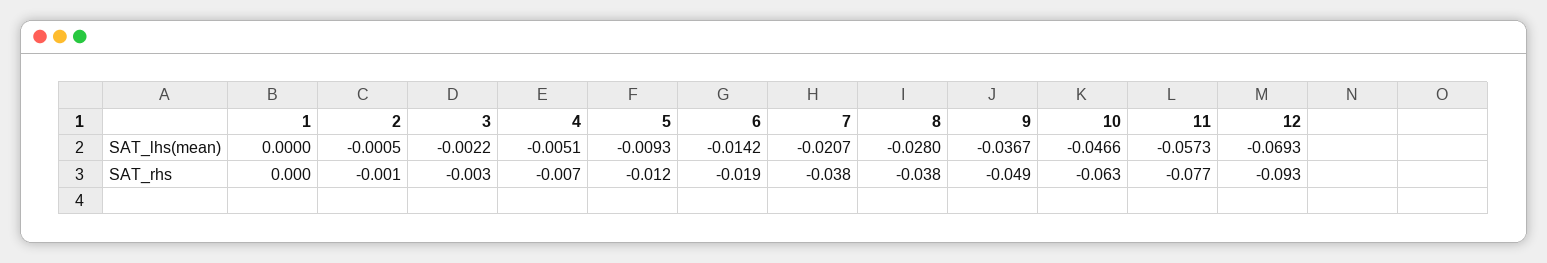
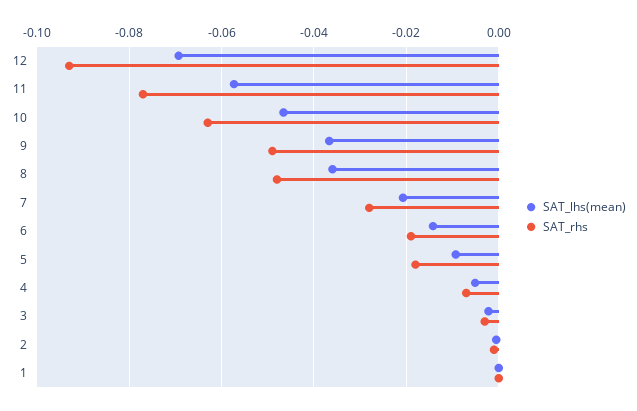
  {
    "SAT_lhs(mean)": {
      "1": 0,
      "2": -0.0005,
      "3": -0.0022,
      "4": -0.0051,
      "5": -0.0093,
      "6": -0.0142,
      "7": -0.0207,
-     "8": -0.028,
+     "8": -0.036,
      "9": -0.0367,
      "10": -0.0466,
      "11": -0.0573,
      "12": -0.0693
    },
    "SAT_rhs": {
      "1": 0,
      "2": -0.001,
      "3": -0.003,
      "4": -0.007,
-     "5": -0.012,
+     "5": -0.018,
      "6": -0.019,
-     "7": -0.038,
+     "7": -0.028,
-     "8": -0.038,
+     "8": -0.048,
      "9": -0.049,
      "10": -0.063,
      "11": -0.077,
      "12": -0.093
    }
  }

